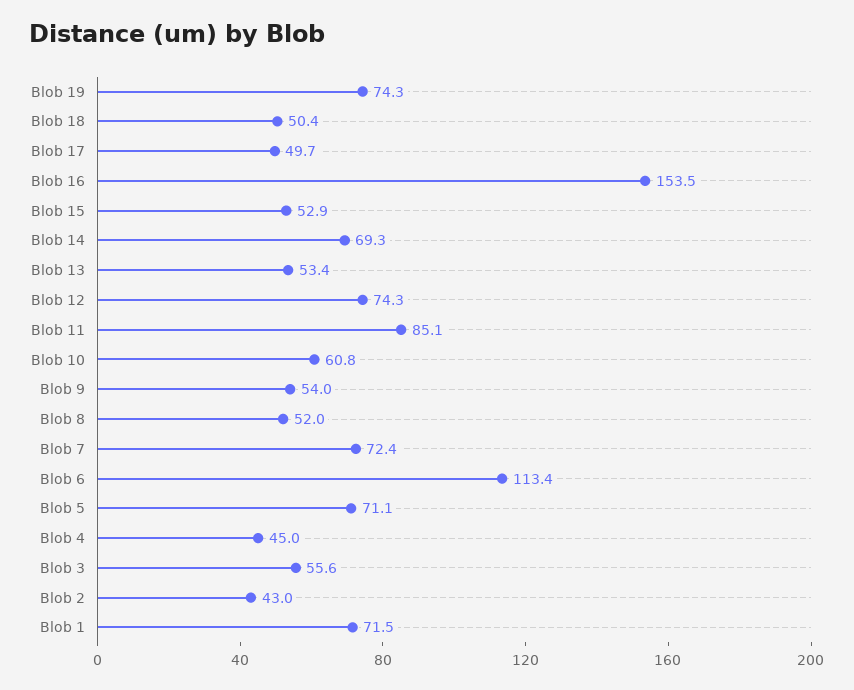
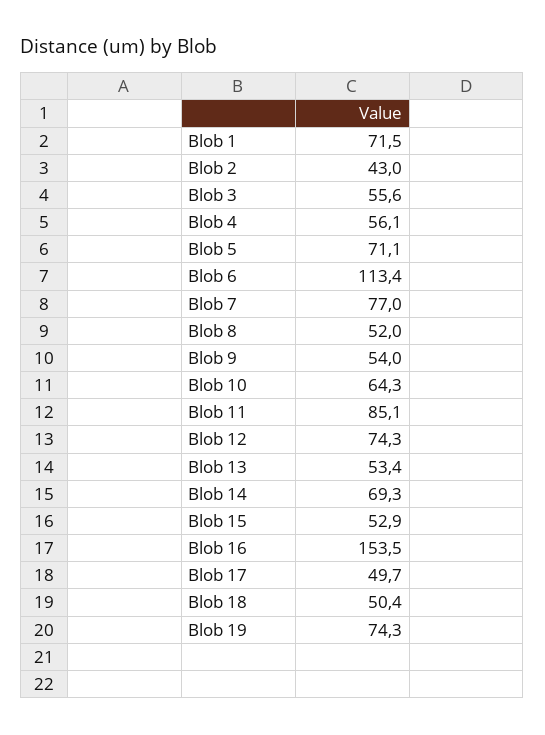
  {
    "Blob 19": 74.3,
    "Blob 18": 50.4,
    "Blob 17": 49.7,
    "Blob 16": 153.5,
    "Blob 15": 52.9,
    "Blob 14": 69.3,
    "Blob 13": 53.4,
    "Blob 12": 74.3,
    "Blob 11": 85.1,
-   "Blob 10": 60.8,
+   "Blob 10": 64.3,
    "Blob 9": 54,
    "Blob 8": 52,
-   "Blob 7": 72.4,
+   "Blob 7": 77,
    "Blob 6": 113.4,
    "Blob 5": 71.1,
-   "Blob 4": 45,
+   "Blob 4": 56.1,
    "Blob 3": 55.6,
    "Blob 2": 43,
    "Blob 1": 71.5
  }

